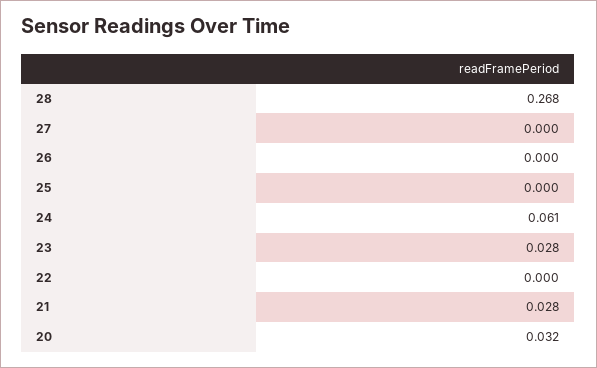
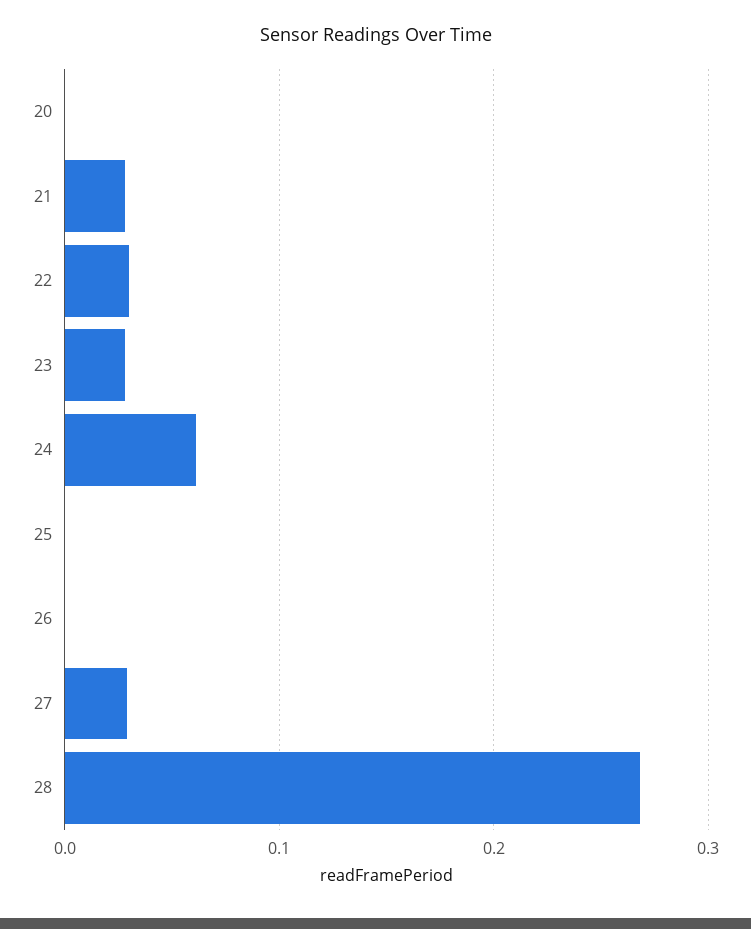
  {
    "28": 0.268,
-   "27": 0,
+   "27": 0.03,
    "26": 0,
    "25": 0,
    "24": 0.061,
    "23": 0.028,
-   "22": 0,
+   "22": 0.03,
    "21": 0.028,
-   "20": 0.032
+   "20": 0
  }

